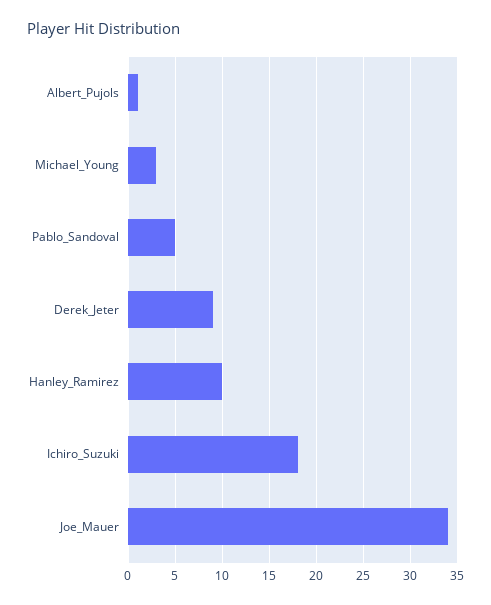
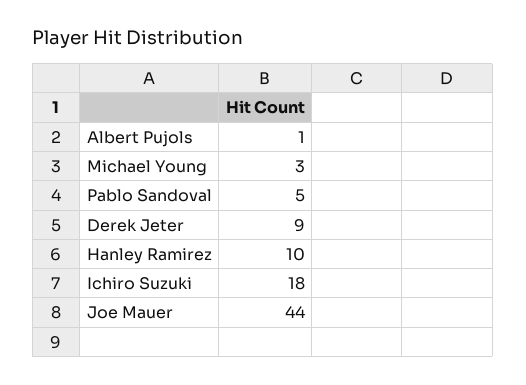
  {
    "Albert_Pujols": 1,
    "Michael_Young": 3,
    "Pablo_Sandoval": 5,
    "Derek_Jeter": 9,
    "Hanley_Ramirez": 10,
    "Ichiro_Suzuki": 18,
-   "Joe_Mauer": 34
+   "Joe_Mauer": 44
  }

